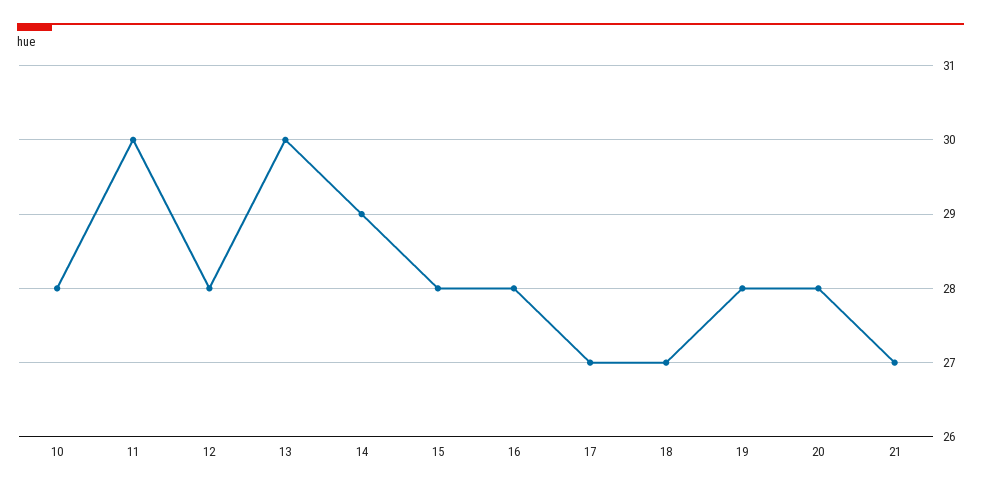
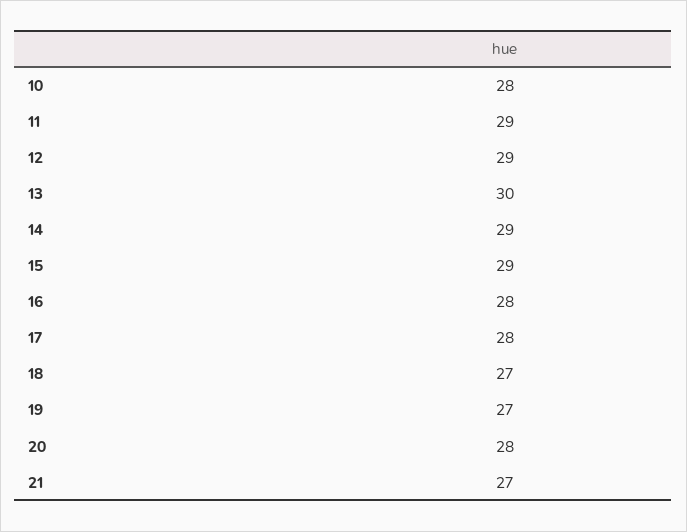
  {
    "10": 28,
-   "11": 30,
+   "11": 29,
-   "12": 28,
+   "12": 29,
    "13": 30,
    "14": 29,
-   "15": 28,
+   "15": 29,
    "16": 28,
-   "17": 27,
+   "17": 28,
    "18": 27,
-   "19": 28,
+   "19": 27,
    "20": 28,
    "21": 27
  }

